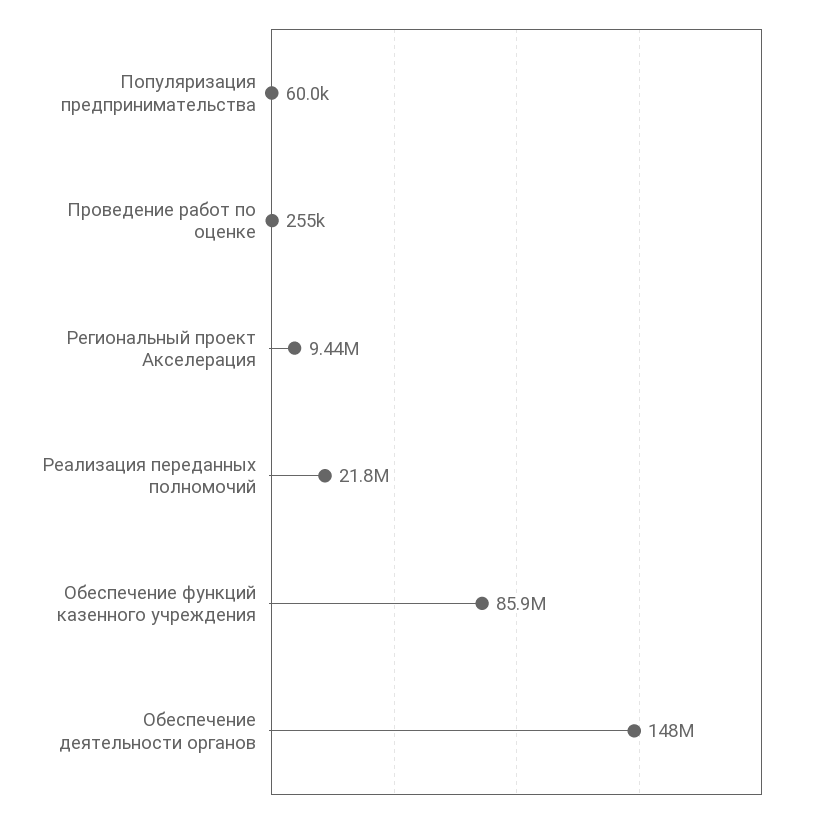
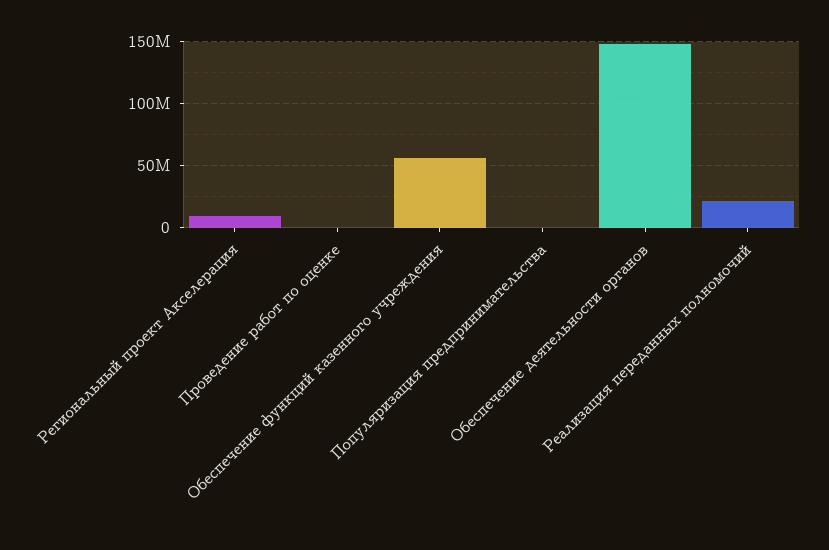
  {
    "Популяризация предпринимательства": 60000,
    "Проведение работ по оценке": 255000,
    "Региональный проект Акселерация": 9440000,
    "Реализация переданных полномочий": 21800000,
-   "Обеспечение функций казенного учреждения": 85900000,
+   "Обеспечение функций казенного учреждения": 55000000,
    "Обеспечение деятельности органов": 148000000
  }

